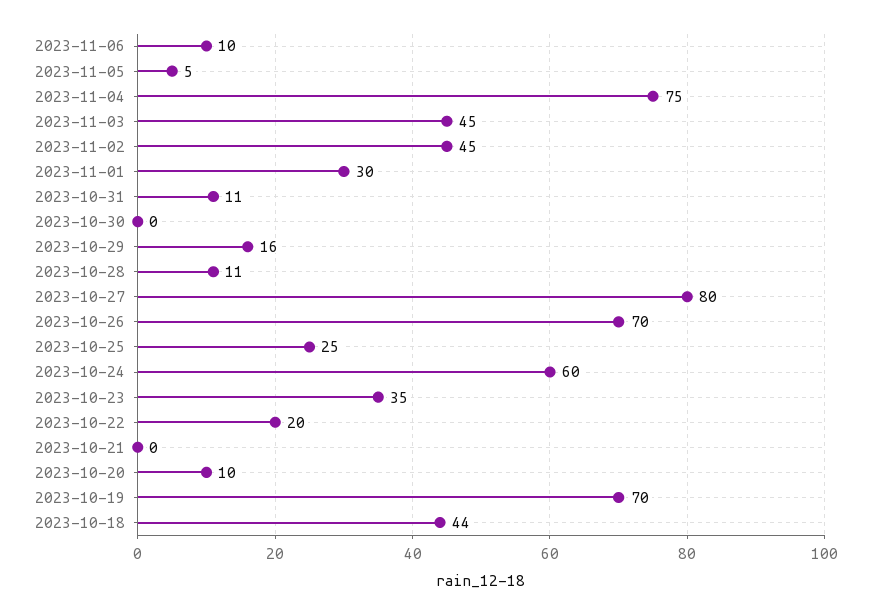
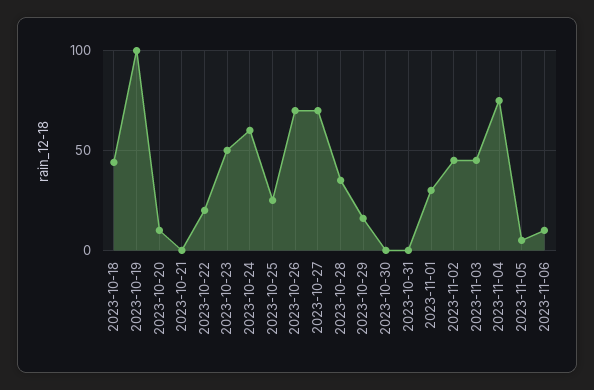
  {
    "2023-11-06": 10,
    "2023-11-05": 5,
    "2023-11-04": 75,
    "2023-11-03": 45,
    "2023-11-02": 45,
    "2023-11-01": 30,
-   "2023-10-31": 11,
+   "2023-10-31": 0,
    "2023-10-30": 0,
    "2023-10-29": 16,
-   "2023-10-28": 11,
+   "2023-10-28": 35,
-   "2023-10-27": 80,
+   "2023-10-27": 70,
    "2023-10-26": 70,
    "2023-10-25": 25,
    "2023-10-24": 60,
-   "2023-10-23": 35,
+   "2023-10-23": 50,
    "2023-10-22": 20,
    "2023-10-21": 0,
    "2023-10-20": 10,
-   "2023-10-19": 70,
+   "2023-10-19": 100,
    "2023-10-18": 44
  }

